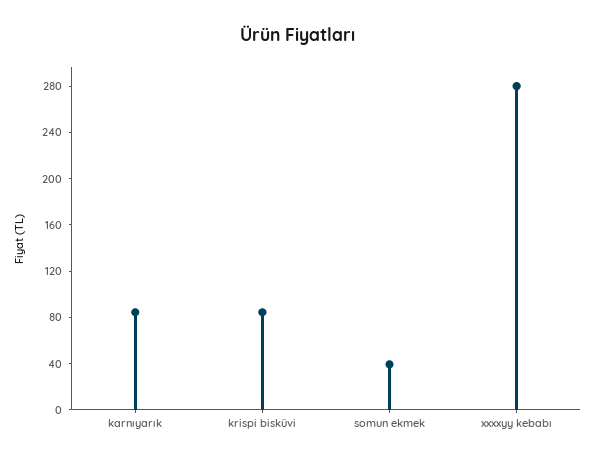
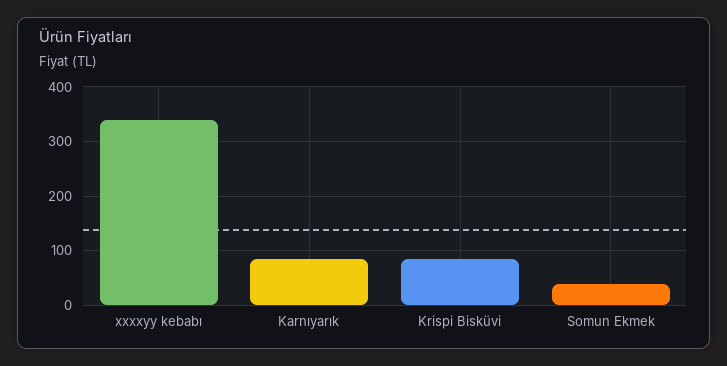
  {
    "karnıyarık": 80,
    "krispi bisküvi": 80,
    "somun ekmek": 40,
-   "xxxxyy kebabı": 280
+   "xxxxyy kebabı": 340
  }

